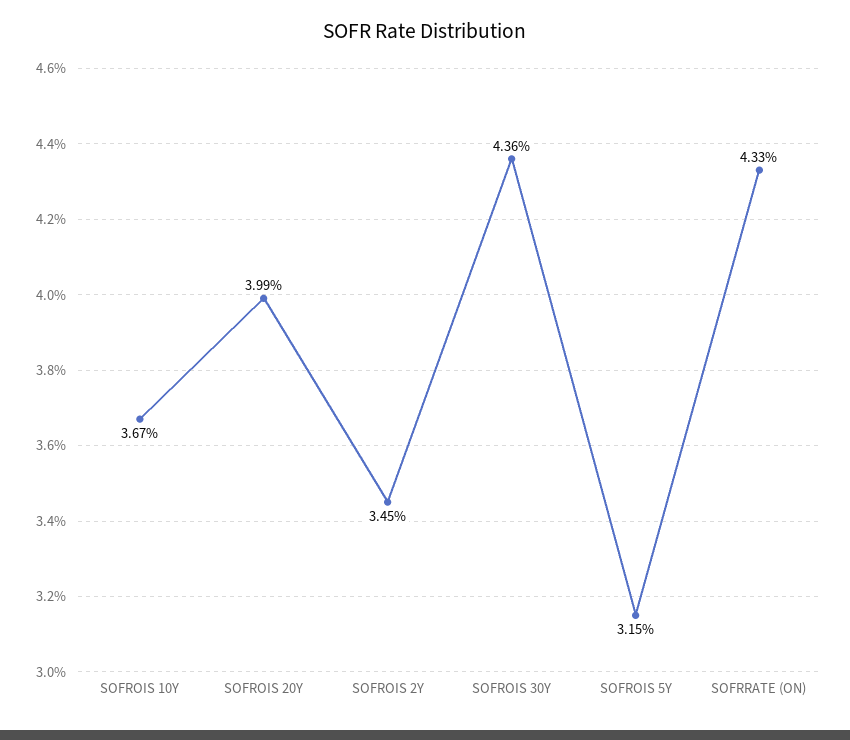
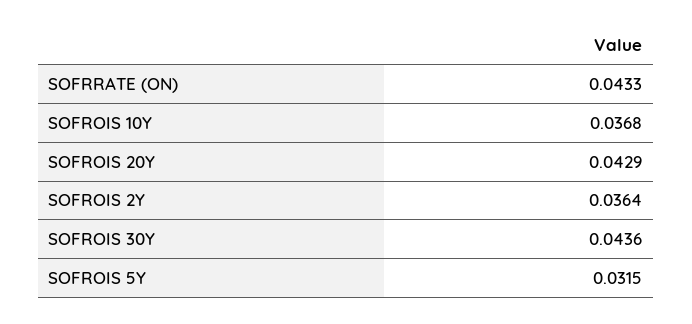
  {
-   "SOFROIS 10Y": 0.0367,
+   "SOFROIS 10Y": 0.0368,
-   "SOFROIS 20Y": 0.0399,
+   "SOFROIS 20Y": 0.0429,
-   "SOFROIS 2Y": 0.0345,
+   "SOFROIS 2Y": 0.0364,
    "SOFROIS 30Y": 0.0436,
    "SOFROIS 5Y": 0.0315,
    "SOFRRATE (ON)": 0.0433
  }

